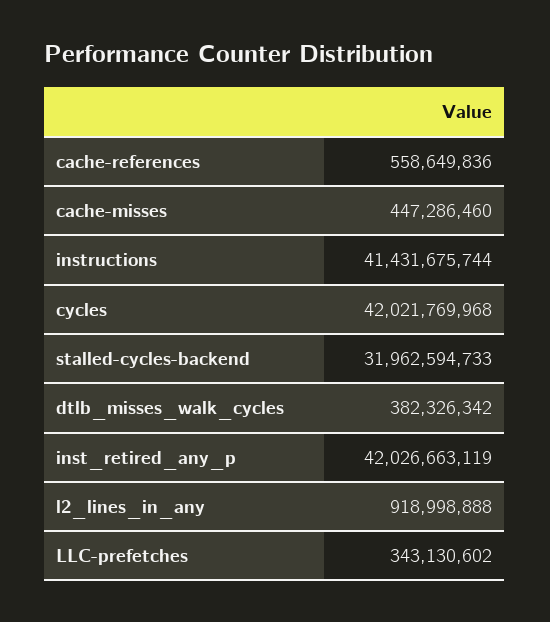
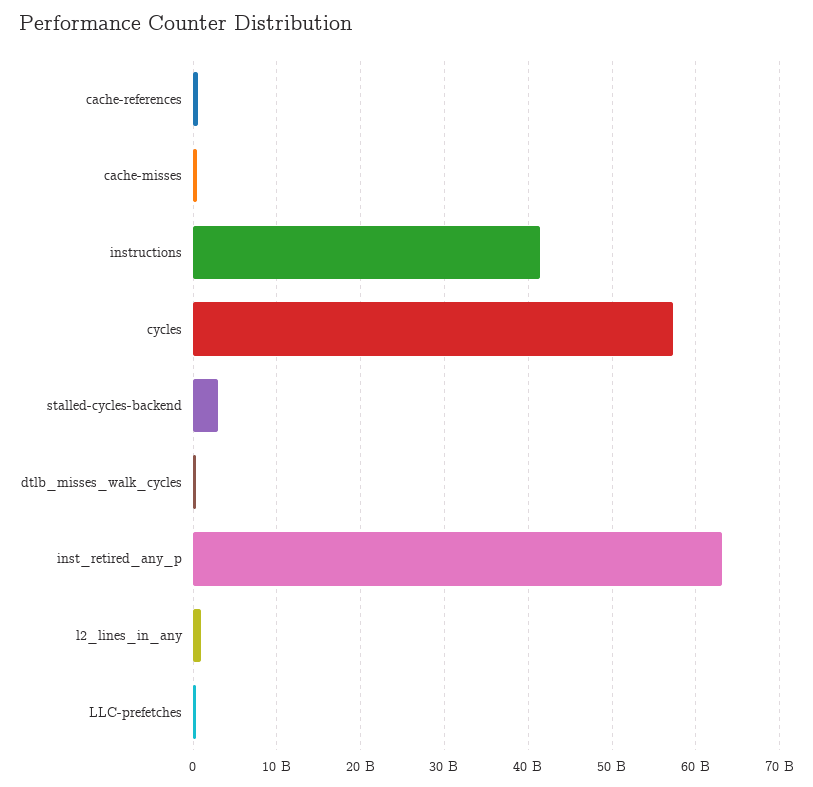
  {
    "cache-references": 558649836,
    "cache-misses": 447286460,
    "instructions": 41431675744,
-   "cycles": 42021769968,
+   "cycles": 57000000000,
-   "stalled-cycles-backend": 31962594733,
+   "stalled-cycles-backend": 3000000000,
    "dtlb_misses_walk_cycles": 382326342,
-   "inst_retired_any_p": 42026663119,
+   "inst_retired_any_p": 63000000000,
    "l2_lines_in_any": 918998888,
    "LLC-prefetches": 343130602
  }

